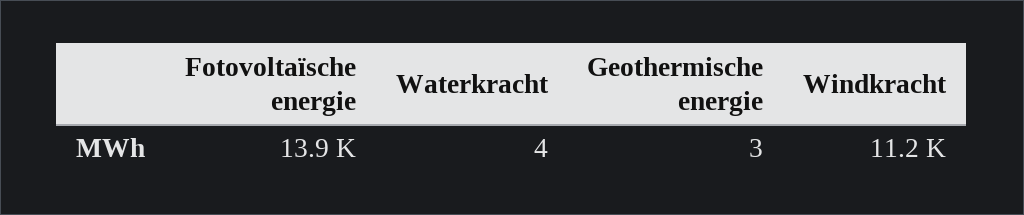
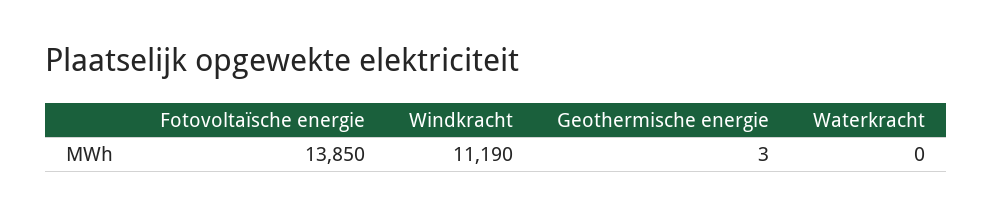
  {
    "Fotovoltaïsche energie": 13850,
-   "Waterkracht": 4,
+   "Waterkracht": 0,
    "Geothermische energie": 3,
    "Windkracht": 11190
  }

